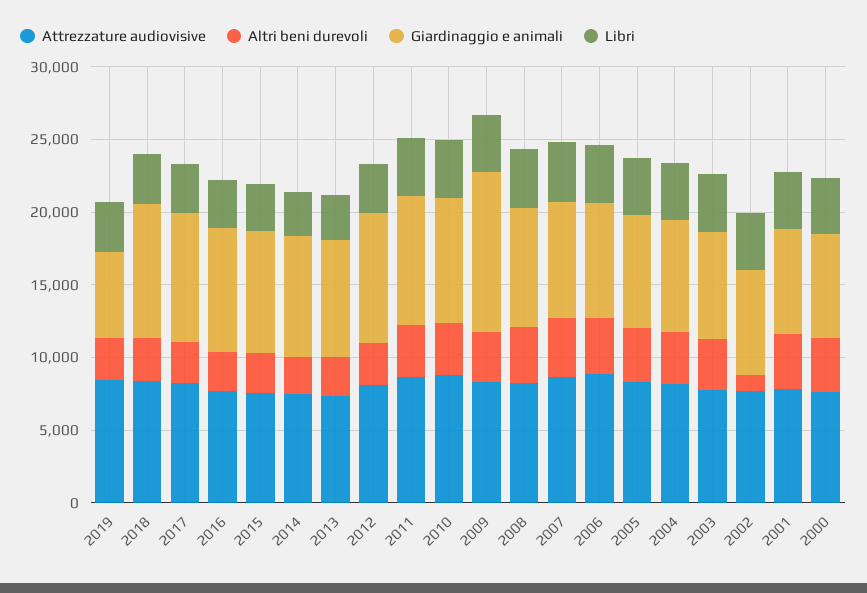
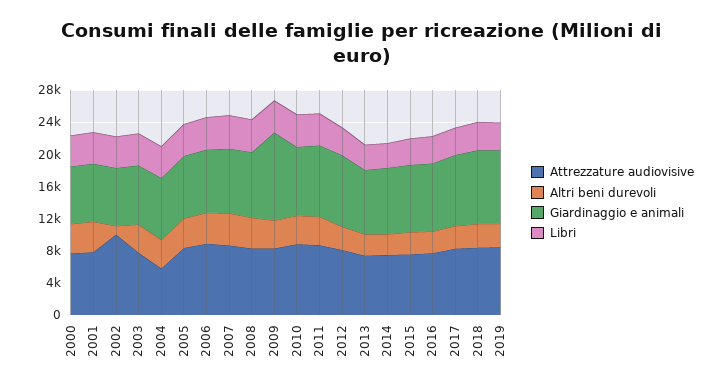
  {
    "Attrezzature audiovisive": {
      "2019": 8000,
      "2018": 8000,
      "2017": 8000,
      "2016": 8000,
      "2015": 8000,
      "2014": 7000,
      "2013": 7000,
      "2012": 8000,
      "2011": 9000,
      "2010": 9000,
      "2009": 8000,
      "2008": 8000,
      "2007": 9000,
      "2006": 9000,
      "2005": 8000,
-     "2004": 8000,
+     "2004": 6000,
      "2003": 8000,
-     "2002": 8000,
+     "2002": 10000,
      "2001": 8000,
      "2000": 8000
    },
    "Altri beni durevoli": {
      "2019": 3000,
      "2018": 3000,
      "2017": 3000,
      "2016": 3000,
      "2015": 3000,
      "2014": 3000,
      "2013": 3000,
      "2012": 3000,
      "2011": 4000,
      "2010": 4000,
      "2009": 3000,
      "2008": 4000,
      "2007": 4000,
      "2006": 4000,
      "2005": 4000,
      "2004": 4000,
      "2003": 4000,
      "2002": 1000,
      "2001": 4000,
      "2000": 4000
    },
    "Giardinaggio e animali": {
-     "2019": 6000,
+     "2019": 9000,
      "2018": 9000,
      "2017": 9000,
      "2016": 8000,
      "2015": 8000,
      "2014": 8000,
      "2013": 8000,
      "2012": 9000,
      "2011": 9000,
      "2010": 9000,
      "2009": 11000,
      "2008": 8000,
      "2007": 8000,
      "2006": 8000,
      "2005": 8000,
      "2004": 8000,
      "2003": 7000,
      "2002": 7000,
      "2001": 7000,
      "2000": 7000
    },
    "Libri": {
      "2019": 3000,
      "2018": 3000,
      "2017": 3000,
      "2016": 3000,
      "2015": 3000,
      "2014": 3000,
      "2013": 3000,
      "2012": 3000,
      "2011": 4000,
      "2010": 4000,
      "2009": 4000,
      "2008": 4000,
      "2007": 4000,
      "2006": 4000,
      "2005": 4000,
      "2004": 4000,
      "2003": 4000,
      "2002": 4000,
      "2001": 4000,
      "2000": 4000
    }
  }

